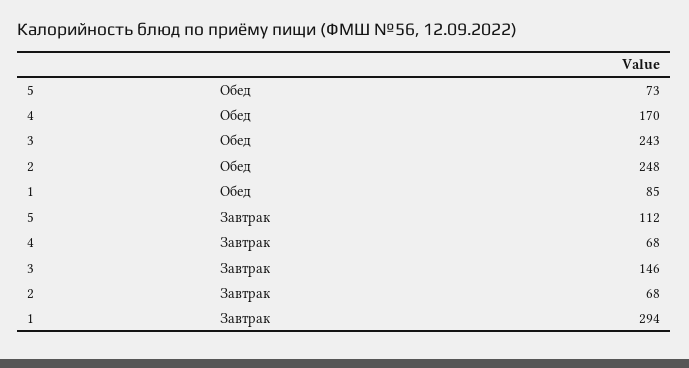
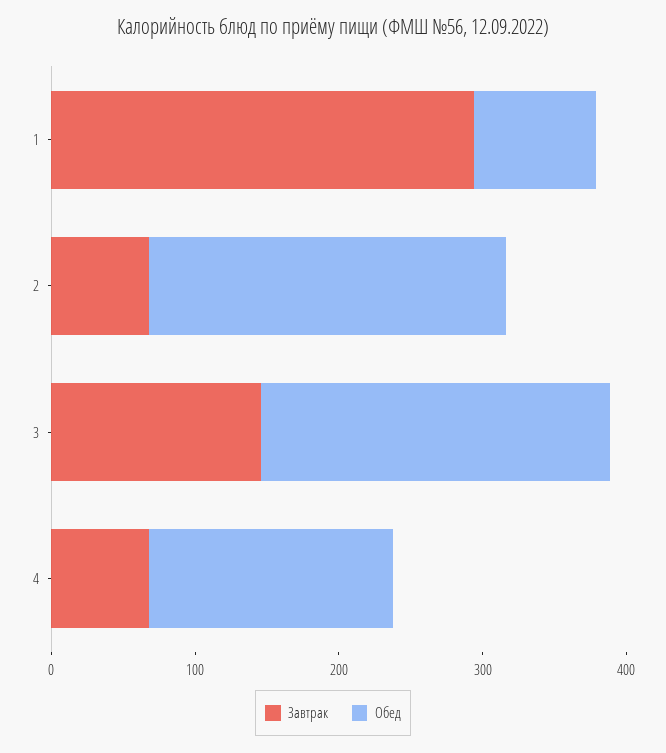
  {
    "Обед": {
-     "5": 73,
      "4": 170,
      "3": 243,
      "2": 248,
      "1": 85
    },
    "Завтрак": {
-     "5": 112,
      "4": 68,
      "3": 146,
      "2": 68,
      "1": 294
    }
  }

